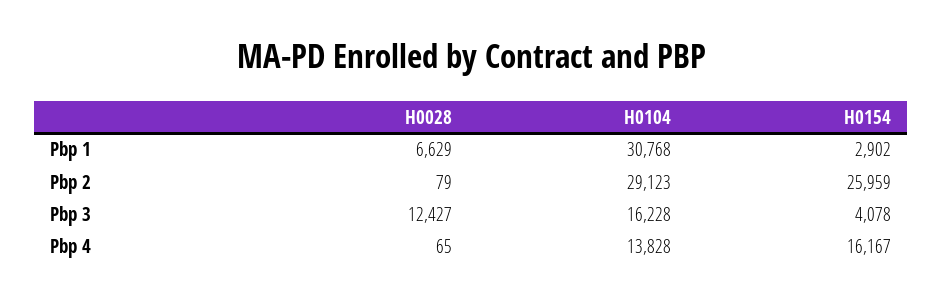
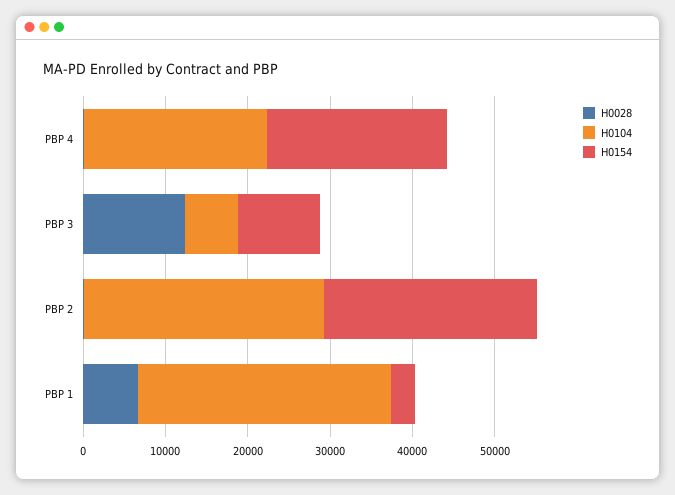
  {
    "H0028": {
      "Pbp 1": 6629,
      "Pbp 2": 79,
      "Pbp 3": 12427,
      "Pbp 4": 65
    },
    "H0104": {
      "Pbp 1": 30768,
      "Pbp 2": 29123,
-     "Pbp 3": 16228,
+     "Pbp 3": 6000,
-     "Pbp 4": 13828
+     "Pbp 4": 22000
    },
    "H0154": {
      "Pbp 1": 2902,
      "Pbp 2": 25959,
-     "Pbp 3": 4078,
+     "Pbp 3": 10000,
-     "Pbp 4": 16167
+     "Pbp 4": 22000
    }
  }

